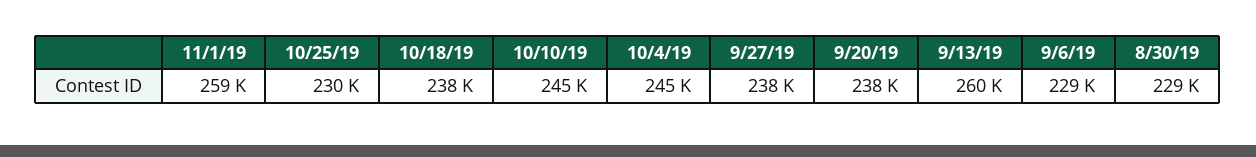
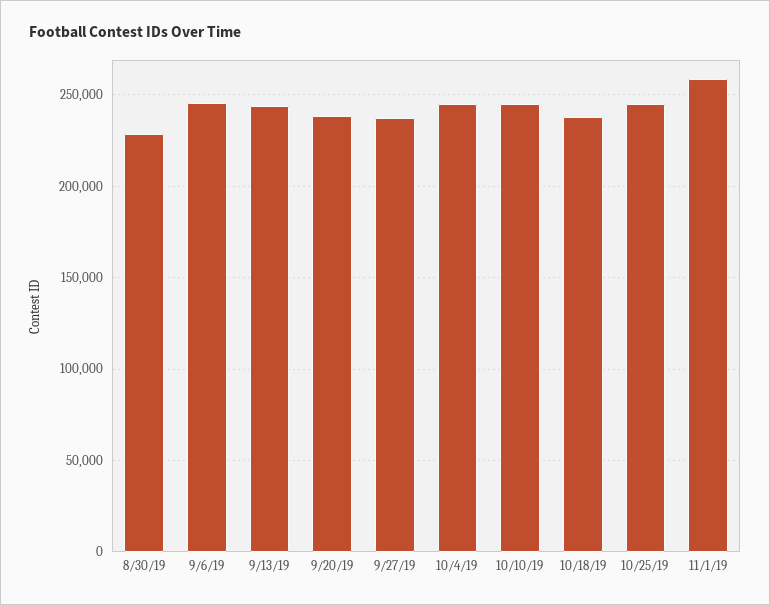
  {
    "11/1/19": 259000,
-   "10/25/19": 230000,
+   "10/25/19": 245000,
    "10/18/19": 238000,
    "10/10/19": 245000,
    "10/4/19": 245000,
    "9/27/19": 238000,
    "9/20/19": 238000,
-   "9/13/19": 260000,
+   "9/13/19": 245000,
-   "9/6/19": 229000,
+   "9/6/19": 245000,
    "8/30/19": 229000
  }

